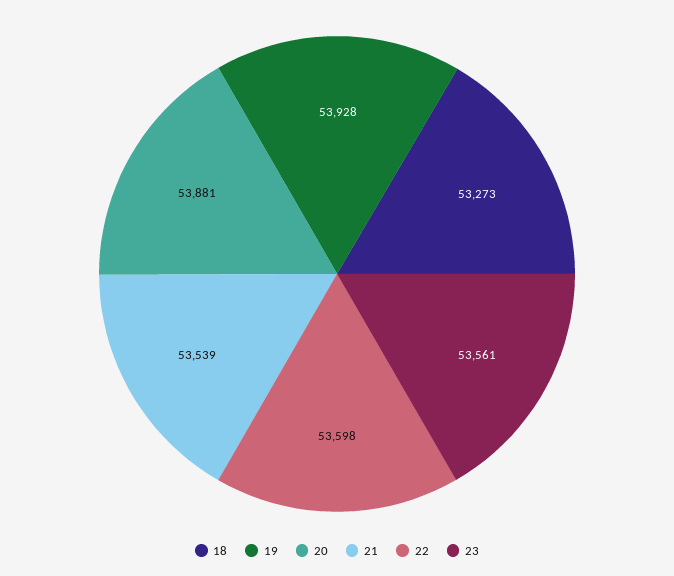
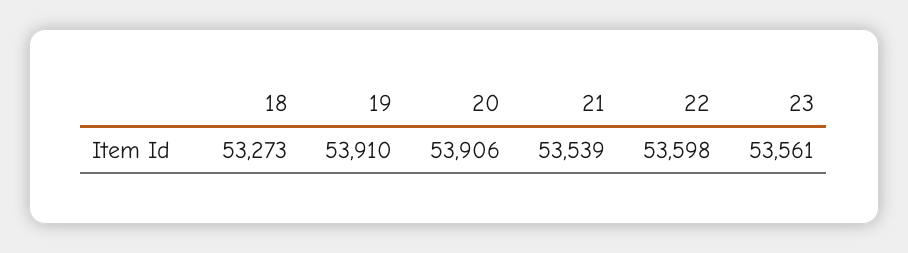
  {
    "18": 53273,
-   "19": 53928,
+   "19": 53910,
-   "20": 53881,
+   "20": 53906,
    "21": 53539,
    "22": 53598,
    "23": 53561
  }

